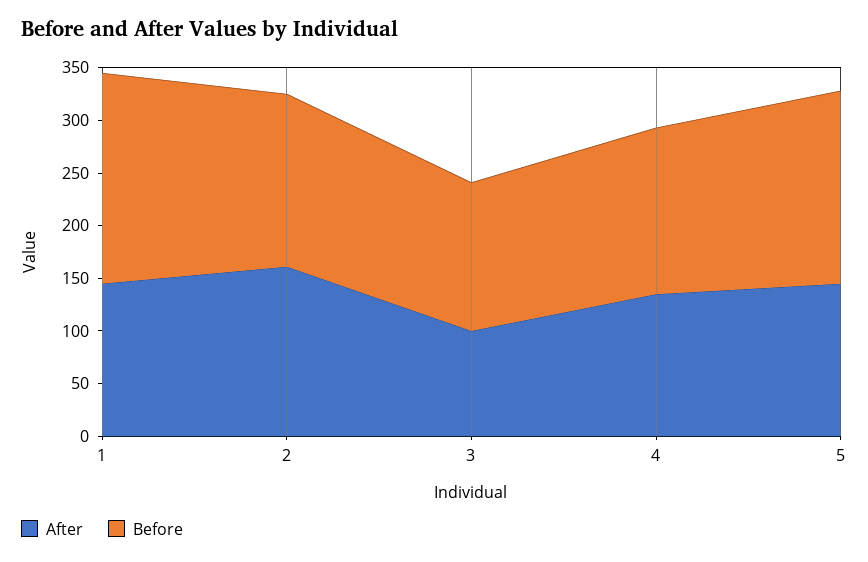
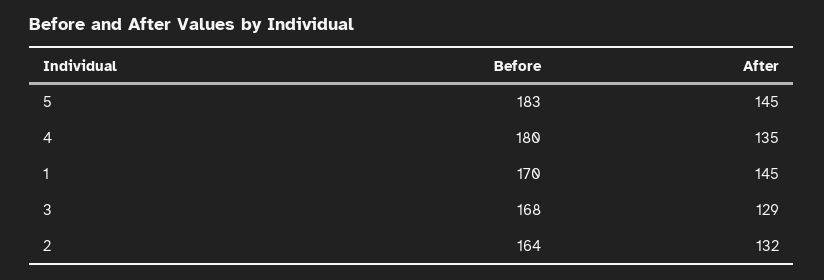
  {
    "After": {
      "1": 145,
-     "2": 160,
+     "2": 132,
-     "3": 100,
+     "3": 129,
      "4": 135,
      "5": 145
    },
    "Before": {
-     "1": 200,
+     "1": 170,
      "2": 164,
-     "3": 140,
+     "3": 168,
-     "4": 160,
+     "4": 180,
      "5": 183
    }
  }

